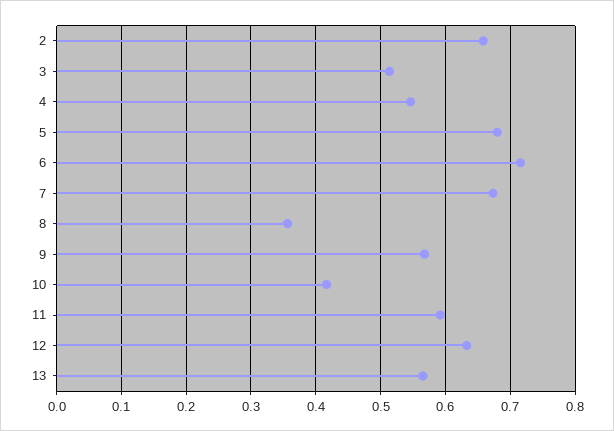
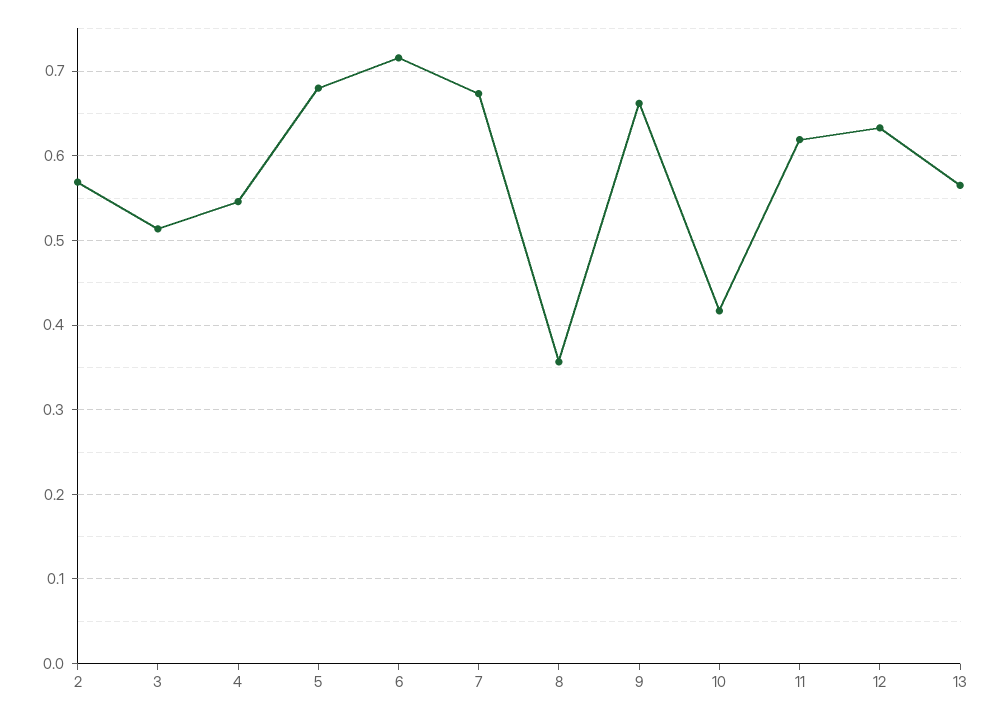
  {
-   "2": 0.66,
+   "2": 0.57,
    "3": 0.51,
    "4": 0.55,
    "5": 0.68,
    "6": 0.72,
    "7": 0.67,
    "8": 0.36,
-   "9": 0.57,
+   "9": 0.66,
    "10": 0.42,
-   "11": 0.59,
+   "11": 0.62,
    "12": 0.63,
    "13": 0.57
  }

